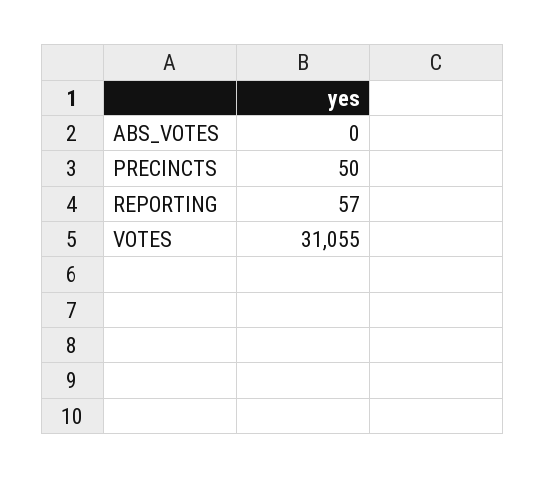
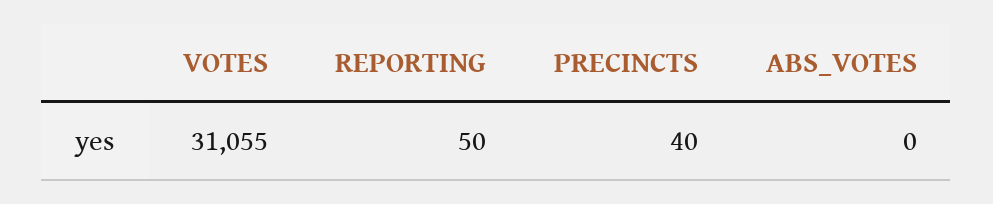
  {
    "ABS_VOTES": 0,
-   "PRECINCTS": 50,
+   "PRECINCTS": 40,
-   "REPORTING": 57,
+   "REPORTING": 50,
    "VOTES": 31055
  }

